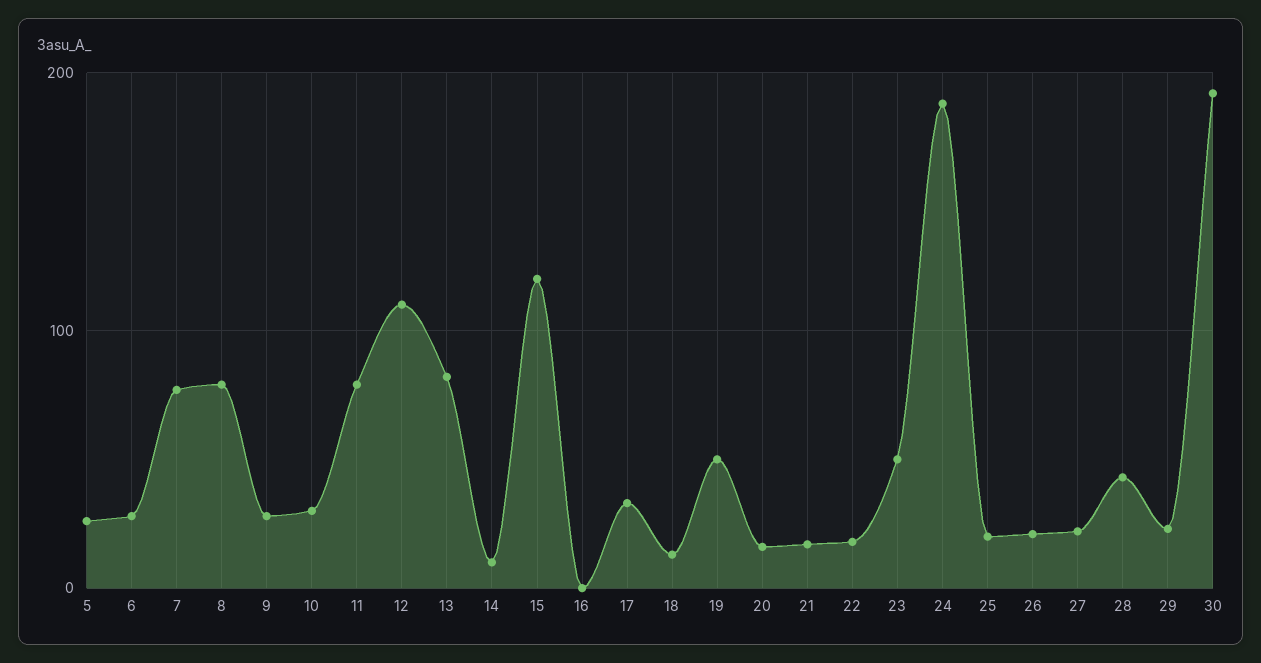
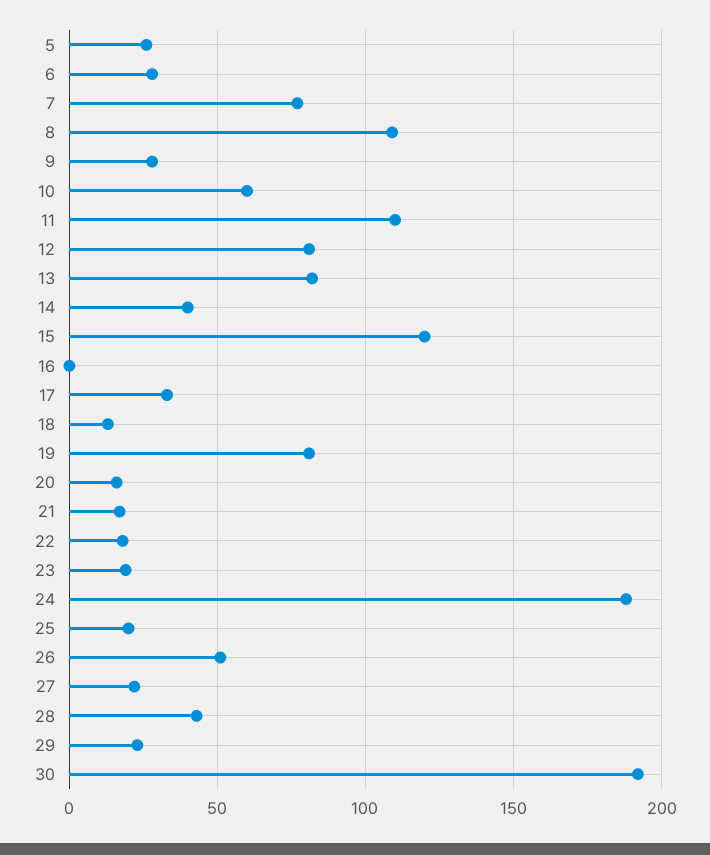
  {
    "5": 25,
    "6": 30,
    "7": 75,
-   "8": 80,
+   "8": 110,
    "9": 30,
-   "10": 30,
+   "10": 60,
-   "11": 80,
+   "11": 110,
-   "12": 110,
+   "12": 80,
    "13": 80,
-   "14": 10,
+   "14": 40,
    "15": 120,
    "16": 0,
    "17": 35,
    "18": 15,
-   "19": 50,
+   "19": 80,
    "20": 15,
    "21": 15,
    "22": 20,
-   "23": 50,
+   "23": 20,
    "24": 190,
    "25": 20,
-   "26": 20,
+   "26": 50,
    "27": 20,
    "28": 45,
    "29": 25,
    "30": 190
  }

